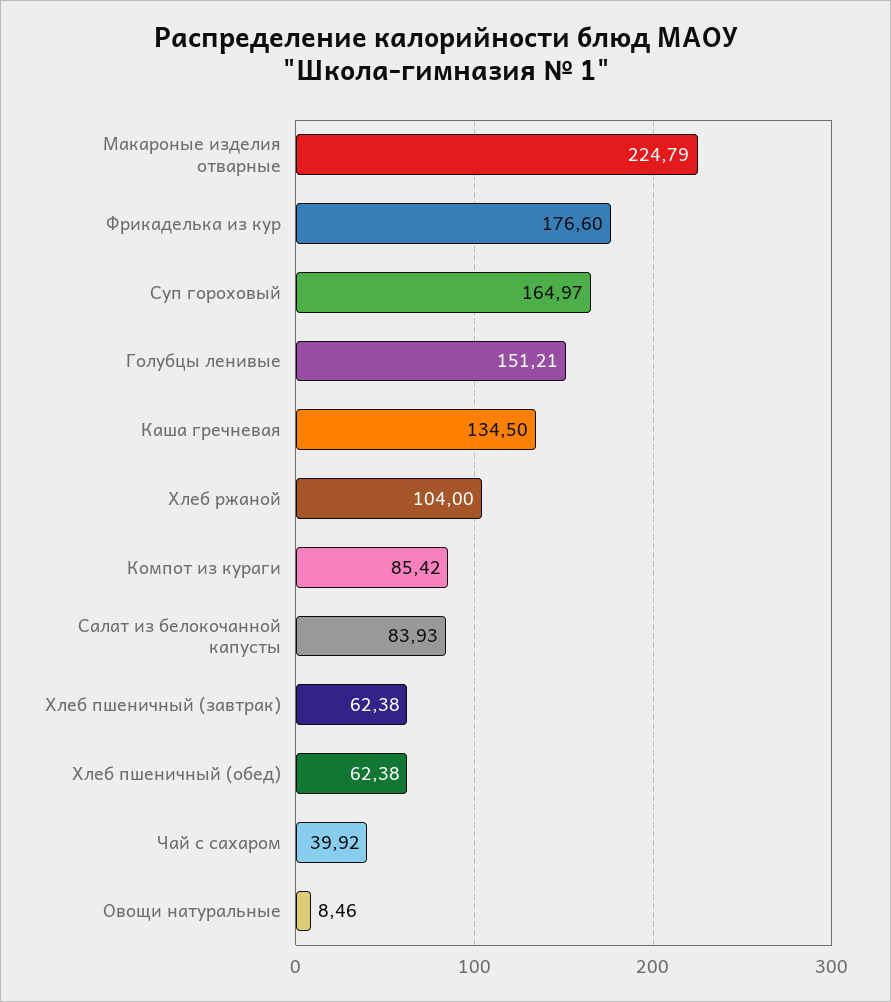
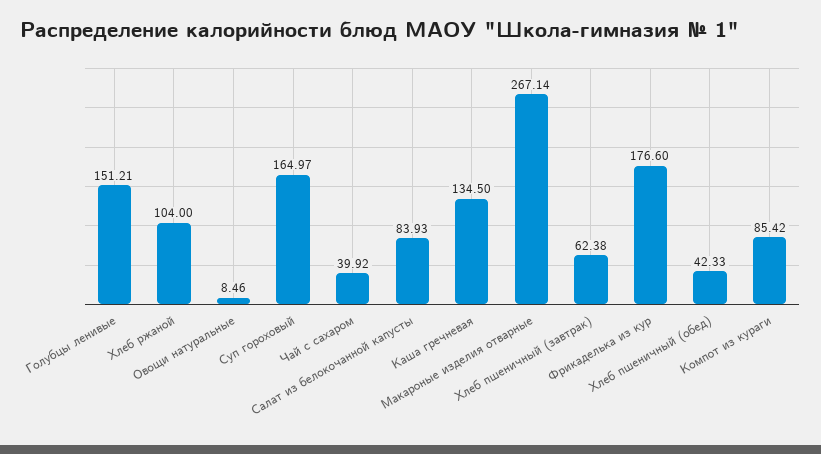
  {
-   "Макароные изделия отварные": 224.79,
+   "Макароные изделия отварные": 267.14,
    "Фрикаделька из кур": 176.6,
    "Суп гороховый": 164.97,
    "Голубцы ленивые": 151.21,
    "Каша гречневая": 134.5,
    "Хлеб ржаной": 104,
    "Компот из кураги": 85.42,
    "Салат из белокочанной капусты": 83.93,
    "Хлеб пшеничный (завтрак)": 62.38,
-   "Хлеб пшеничный (обед)": 62.38,
+   "Хлеб пшеничный (обед)": 42.33,
    "Чай с сахаром": 39.92,
    "Овощи натуральные": 8.46
  }

